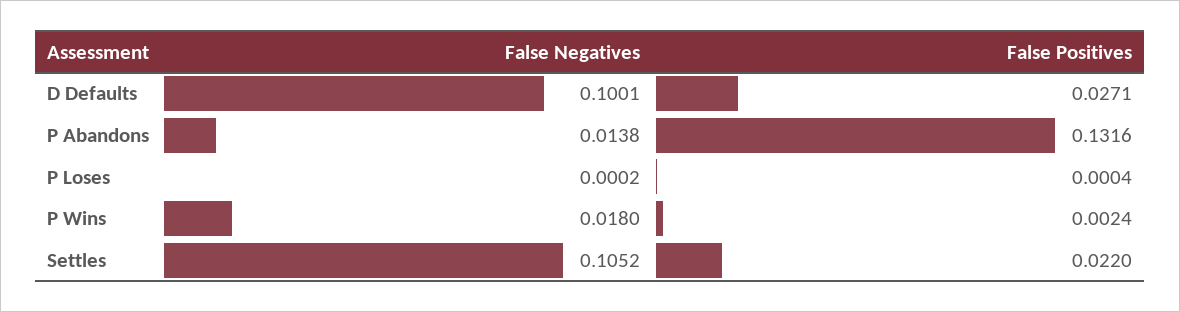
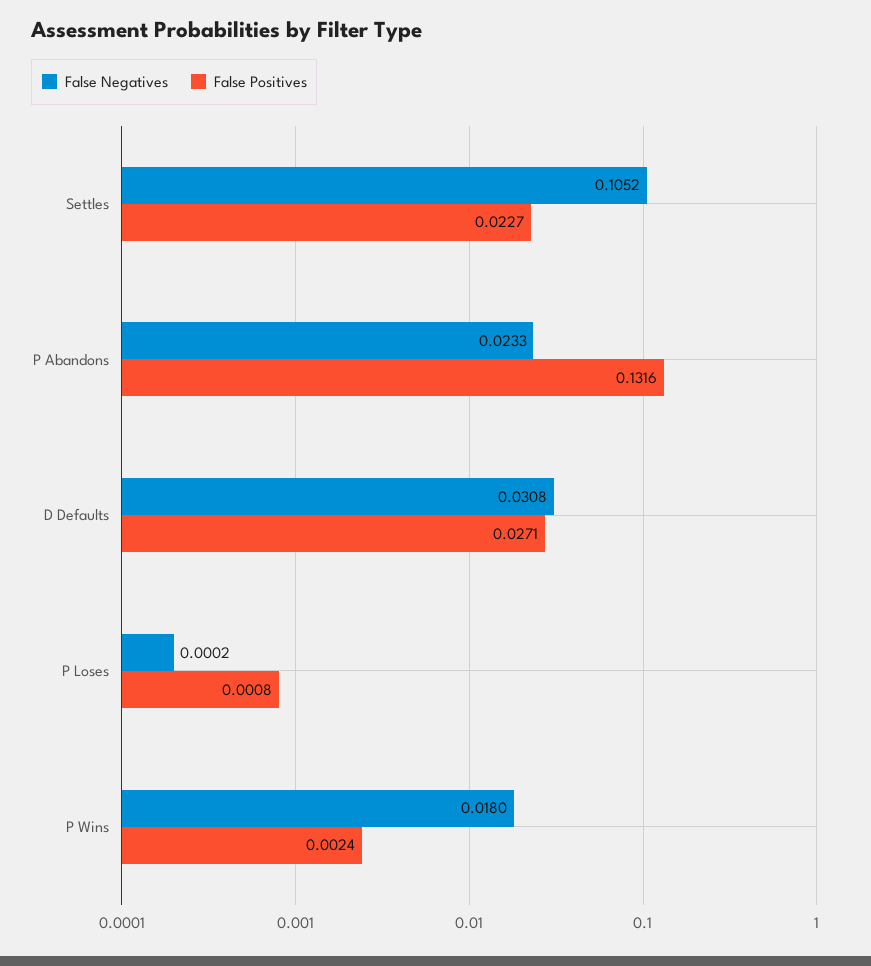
  {
    "False Negatives": {
-     "D Defaults": 0.1001,
+     "D Defaults": 0.0308,
-     "P Abandons": 0.0138,
+     "P Abandons": 0.0233,
      "P Loses": 0.0002,
      "P Wins": 0.018,
      "Settles": 0.1052
    },
    "False Positives": {
      "D Defaults": 0.0271,
      "P Abandons": 0.1316,
-     "P Loses": 0.0004,
+     "P Loses": 0.0008,
      "P Wins": 0.0024,
-     "Settles": 0.022
+     "Settles": 0.0227
    }
  }

